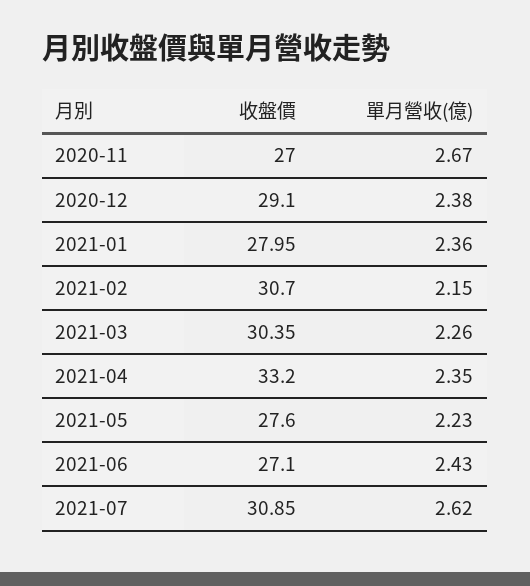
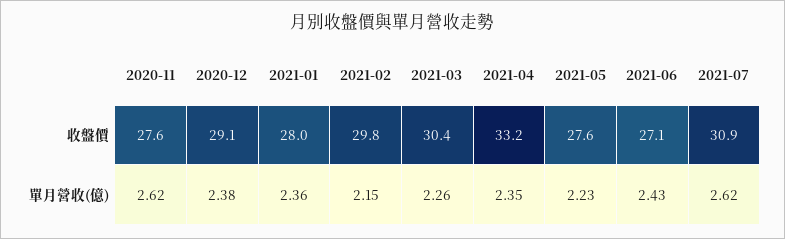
  {
    "收盤價": {
-     "2020-11": 27,
+     "2020-11": 27.6,
      "2020-12": 29.1,
      "2021-01": 27.95,
-     "2021-02": 30.7,
+     "2021-02": 29.8,
      "2021-03": 30.35,
      "2021-04": 33.2,
      "2021-05": 27.6,
      "2021-06": 27.1,
      "2021-07": 30.85
    },
    "單月營收(億)": {
-     "2020-11": 2.67,
+     "2020-11": 2.62,
      "2020-12": 2.38,
      "2021-01": 2.36,
      "2021-02": 2.15,
      "2021-03": 2.26,
      "2021-04": 2.35,
      "2021-05": 2.23,
      "2021-06": 2.43,
      "2021-07": 2.62
    }
  }

